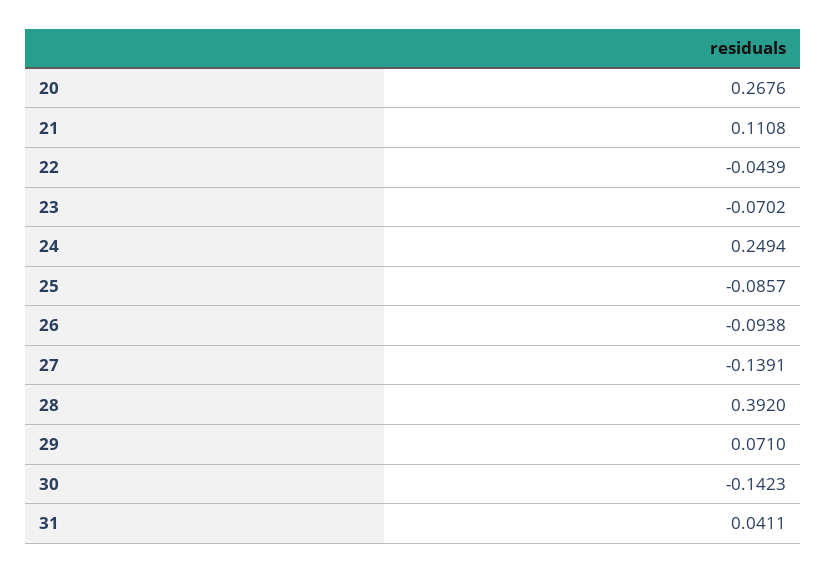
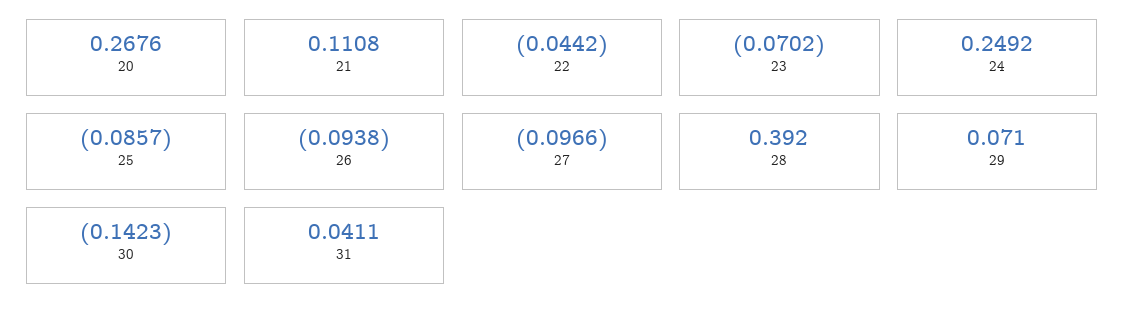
  {
    "20": 0.2676,
    "21": 0.1108,
-   "22": -0.0439,
+   "22": -0.0442,
    "23": -0.0702,
-   "24": 0.2494,
+   "24": 0.2492,
    "25": -0.0857,
    "26": -0.0938,
-   "27": -0.1391,
+   "27": -0.0966,
    "28": 0.392,
    "29": 0.071,
    "30": -0.1423,
    "31": 0.0411
  }

